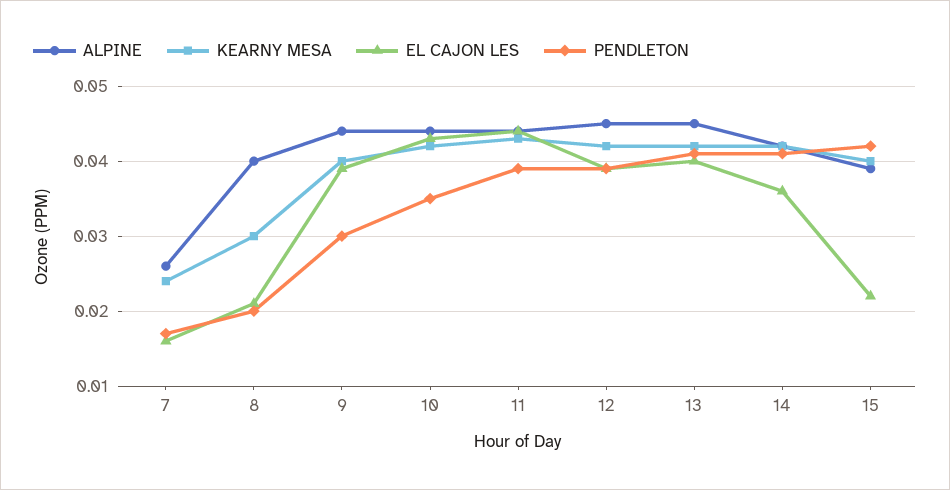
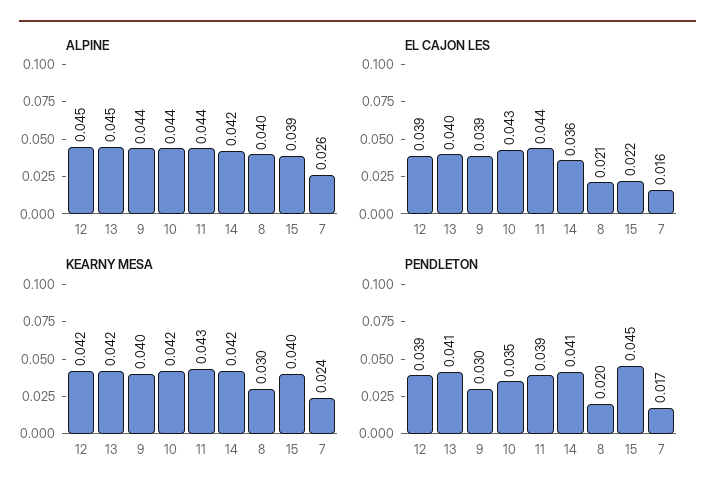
  {
    "ALPINE": {
      "7": 0.026,
      "8": 0.04,
      "9": 0.044,
      "10": 0.044,
      "11": 0.044,
      "12": 0.045,
      "13": 0.045,
      "14": 0.042,
      "15": 0.039
    },
    "KEARNY MESA": {
      "7": 0.024,
      "8": 0.03,
      "9": 0.04,
      "10": 0.042,
      "11": 0.043,
      "12": 0.042,
      "13": 0.042,
      "14": 0.042,
      "15": 0.04
    },
    "EL CAJON LES": {
      "7": 0.016,
      "8": 0.021,
      "9": 0.039,
      "10": 0.043,
      "11": 0.044,
      "12": 0.039,
      "13": 0.04,
      "14": 0.036,
      "15": 0.022
    },
    "PENDLETON": {
      "7": 0.017,
      "8": 0.02,
      "9": 0.03,
      "10": 0.035,
      "11": 0.039,
      "12": 0.039,
      "13": 0.041,
      "14": 0.041,
-     "15": 0.042
+     "15": 0.045
    }
  }

